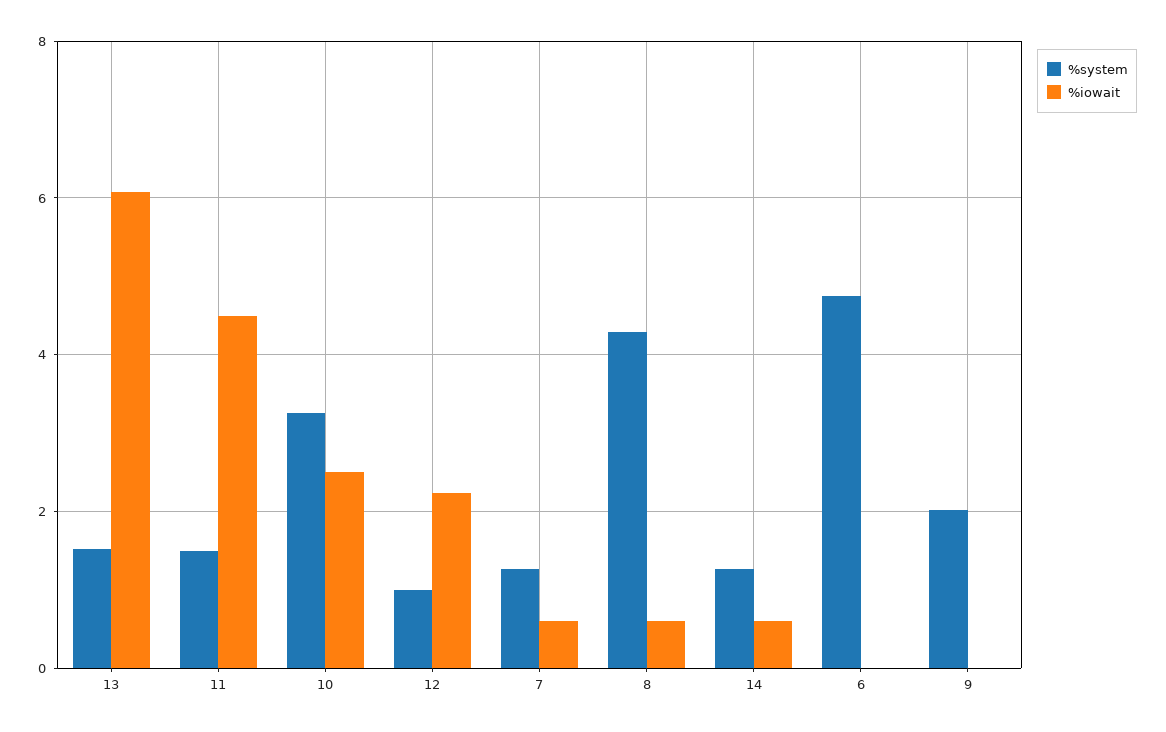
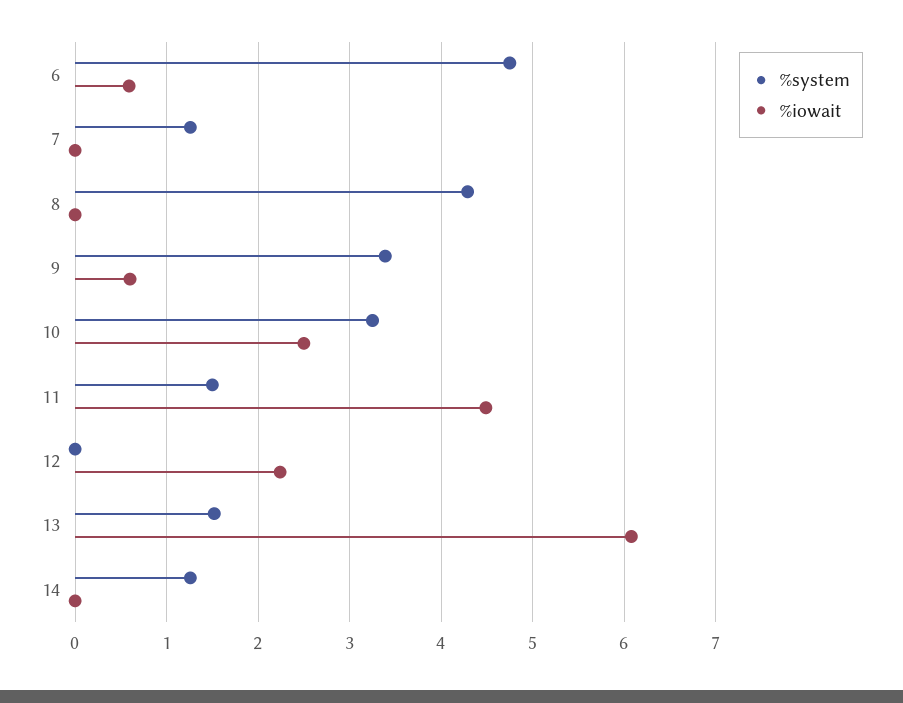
  {
    "%system": {
      "13": 1.5,
      "11": 1.5,
      "10": 3.3,
-     "12": 1,
+     "12": 0,
      "7": 1.3,
      "8": 4.3,
      "14": 1.3,
      "6": 4.8,
-     "9": 2
+     "9": 3.4
    },
    "%iowait": {
      "13": 6.1,
      "11": 4.5,
      "10": 2.5,
      "12": 2.2,
-     "7": 0.6,
+     "7": 0,
-     "8": 0.6,
+     "8": 0,
-     "14": 0.6,
+     "14": 0,
-     "6": 0,
+     "6": 0.6,
-     "9": 0
+     "9": 0.6
    }
  }

